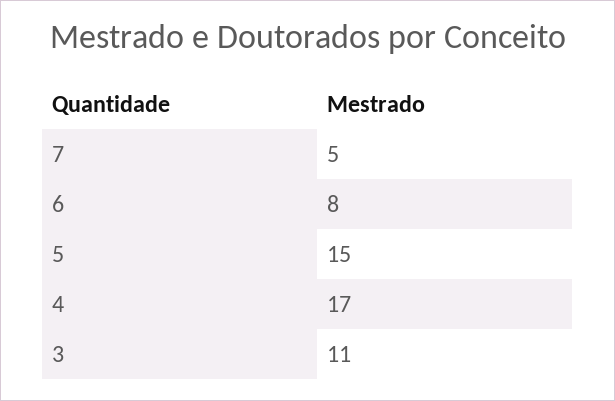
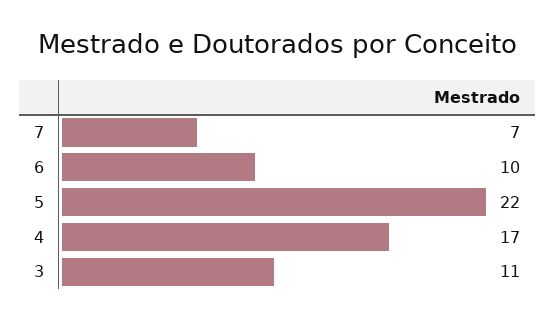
  {
-   "7": 5,
+   "7": 7,
-   "6": 8,
+   "6": 10,
-   "5": 15,
+   "5": 22,
    "4": 17,
    "3": 11
  }

